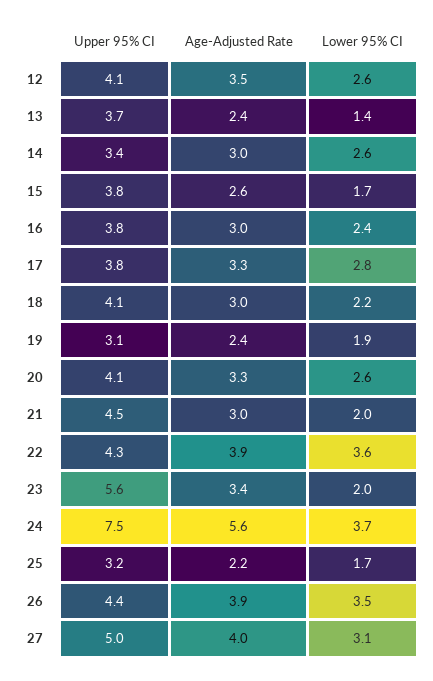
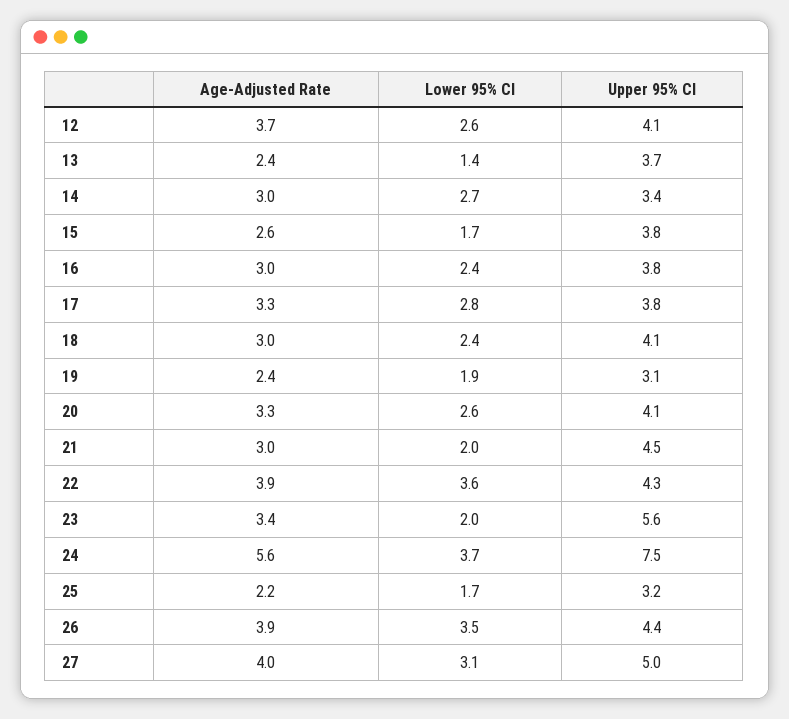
  {
    "Upper 95% CI": {
      "12": 4.1,
      "13": 3.7,
      "14": 3.4,
      "15": 3.8,
      "16": 3.8,
      "17": 3.8,
      "18": 4.1,
      "19": 3.1,
      "20": 4.1,
      "21": 4.5,
      "22": 4.3,
      "23": 5.6,
      "24": 7.5,
      "25": 3.2,
      "26": 4.4,
      "27": 5
    },
    "Age-Adjusted Rate": {
-     "12": 3.5,
+     "12": 3.7,
      "13": 2.4,
      "14": 3,
      "15": 2.6,
      "16": 3,
      "17": 3.3,
      "18": 3,
      "19": 2.4,
      "20": 3.3,
      "21": 3,
      "22": 3.9,
      "23": 3.4,
      "24": 5.6,
      "25": 2.2,
      "26": 3.9,
      "27": 4
    },
    "Lower 95% CI": {
      "12": 2.6,
      "13": 1.4,
-     "14": 2.6,
+     "14": 2.7,
      "15": 1.7,
      "16": 2.4,
      "17": 2.8,
-     "18": 2.2,
+     "18": 2.4,
      "19": 1.9,
      "20": 2.6,
      "21": 2,
      "22": 3.6,
      "23": 2,
      "24": 3.7,
      "25": 1.7,
      "26": 3.5,
      "27": 3.1
    }
  }

